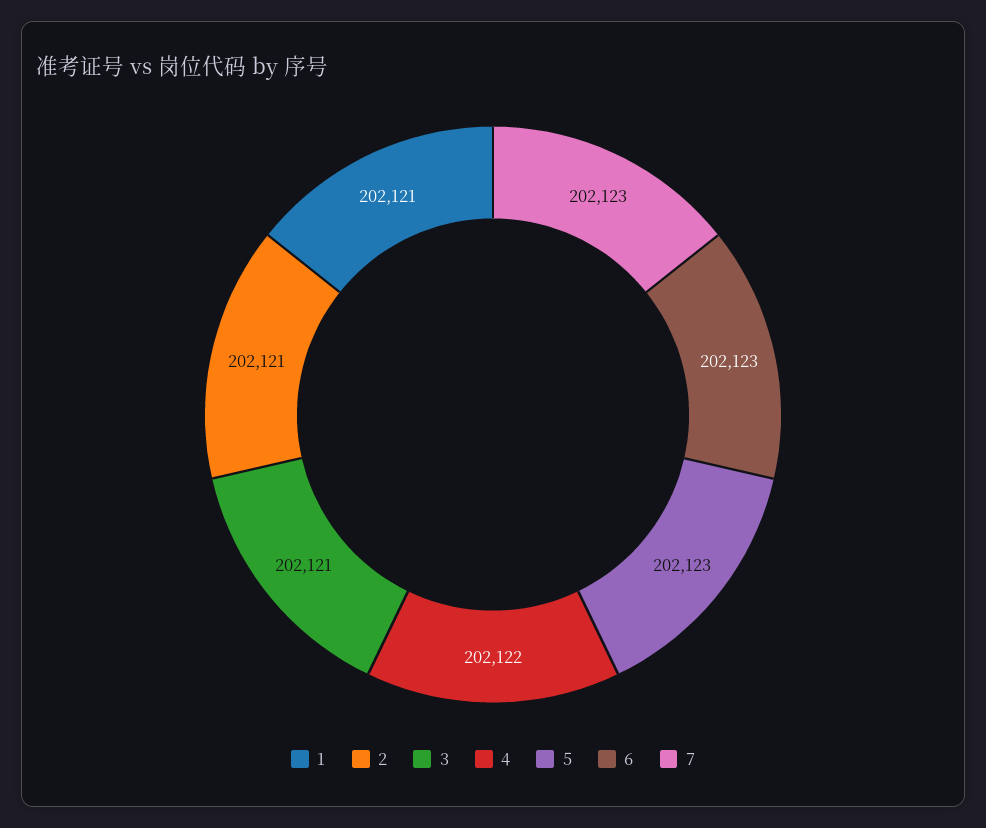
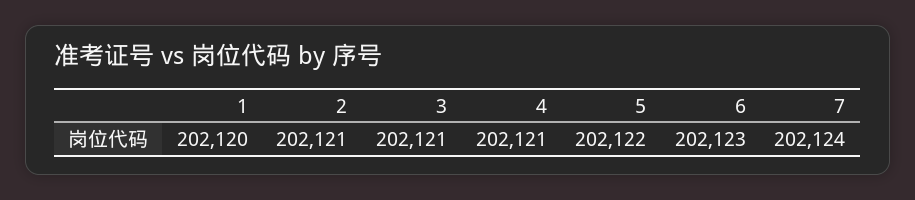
  {
-   "1": 202121,
+   "1": 202120,
    "2": 202121,
    "3": 202121,
-   "4": 202122,
+   "4": 202121,
-   "5": 202123,
+   "5": 202122,
    "6": 202123,
-   "7": 202123
+   "7": 202124
  }

